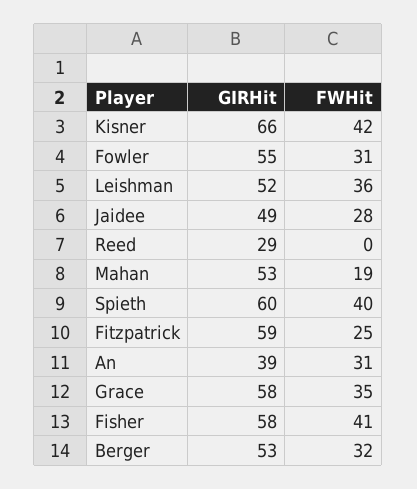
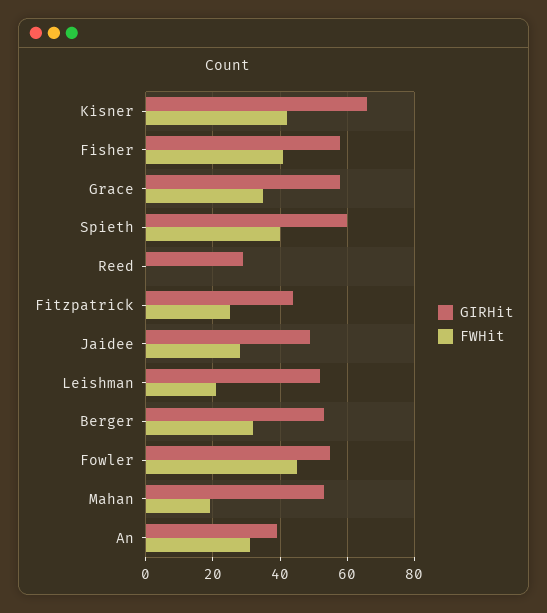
  {
    "GIRHit": {
      "Kisner": 66,
      "Fowler": 55,
      "Leishman": 52,
      "Jaidee": 49,
      "Reed": 29,
      "Mahan": 53,
      "Spieth": 60,
-     "Fitzpatrick": 59,
+     "Fitzpatrick": 45,
      "An": 39,
      "Grace": 58,
      "Fisher": 58,
      "Berger": 53
    },
    "FWHit": {
      "Kisner": 42,
-     "Fowler": 31,
+     "Fowler": 45,
-     "Leishman": 36,
+     "Leishman": 20,
      "Jaidee": 28,
      "Reed": 0,
      "Mahan": 19,
      "Spieth": 40,
      "Fitzpatrick": 25,
      "An": 31,
      "Grace": 35,
      "Fisher": 41,
      "Berger": 32
    }
  }

